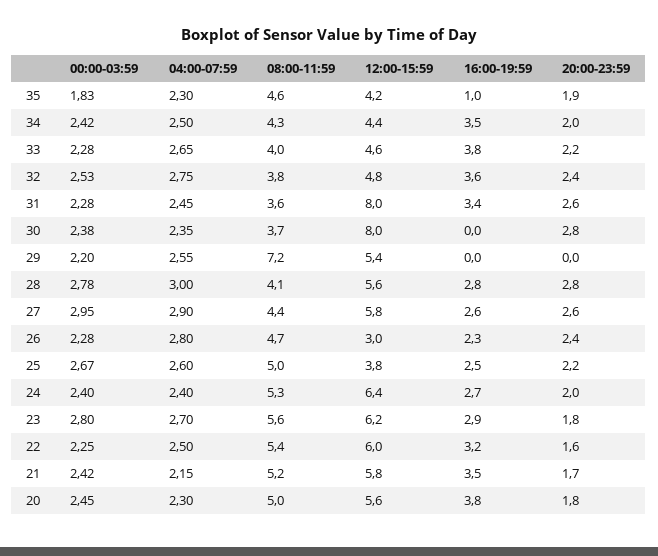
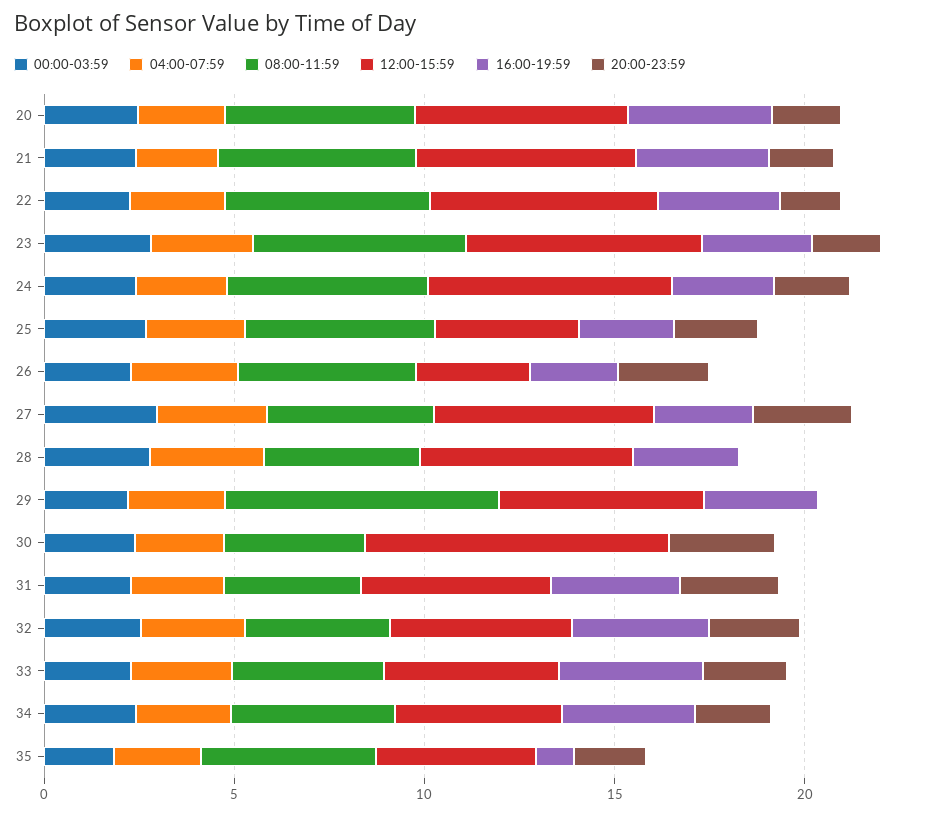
  {
    "00:00-03:59": {
      "35": 1.83,
      "34": 2.42,
      "33": 2.28,
      "32": 2.53,
      "31": 2.28,
      "30": 2.38,
      "29": 2.2,
      "28": 2.78,
      "27": 2.95,
      "26": 2.28,
      "25": 2.67,
      "24": 2.4,
      "23": 2.8,
      "22": 2.25,
      "21": 2.42,
      "20": 2.45
    },
    "04:00-07:59": {
      "35": 2.3,
      "34": 2.5,
      "33": 2.65,
      "32": 2.75,
      "31": 2.45,
      "30": 2.35,
      "29": 2.55,
      "28": 3,
      "27": 2.9,
      "26": 2.8,
      "25": 2.6,
      "24": 2.4,
      "23": 2.7,
      "22": 2.5,
      "21": 2.15,
      "20": 2.3
    },
    "08:00-11:59": {
      "35": 4.6,
      "34": 4.3,
      "33": 4,
      "32": 3.8,
      "31": 3.6,
      "30": 3.7,
      "29": 7.2,
      "28": 4.1,
      "27": 4.4,
      "26": 4.7,
      "25": 5,
      "24": 5.3,
      "23": 5.6,
      "22": 5.4,
      "21": 5.2,
      "20": 5
    },
    "12:00-15:59": {
      "35": 4.2,
      "34": 4.4,
      "33": 4.6,
      "32": 4.8,
-     "31": 8,
+     "31": 5,
      "30": 8,
      "29": 5.4,
      "28": 5.6,
      "27": 5.8,
      "26": 3,
      "25": 3.8,
      "24": 6.4,
      "23": 6.2,
      "22": 6,
      "21": 5.8,
      "20": 5.6
    },
    "16:00-19:59": {
      "35": 1,
      "34": 3.5,
      "33": 3.8,
      "32": 3.6,
      "31": 3.4,
      "30": 0,
-     "29": 0,
+     "29": 3,
      "28": 2.8,
      "27": 2.6,
      "26": 2.3,
      "25": 2.5,
      "24": 2.7,
      "23": 2.9,
      "22": 3.2,
      "21": 3.5,
      "20": 3.8
    },
    "20:00-23:59": {
      "35": 1.9,
      "34": 2,
      "33": 2.2,
      "32": 2.4,
      "31": 2.6,
      "30": 2.8,
      "29": 0,
-     "28": 2.8,
+     "28": 0,
      "27": 2.6,
      "26": 2.4,
      "25": 2.2,
      "24": 2,
      "23": 1.8,
      "22": 1.6,
      "21": 1.7,
      "20": 1.8
    }
  }

